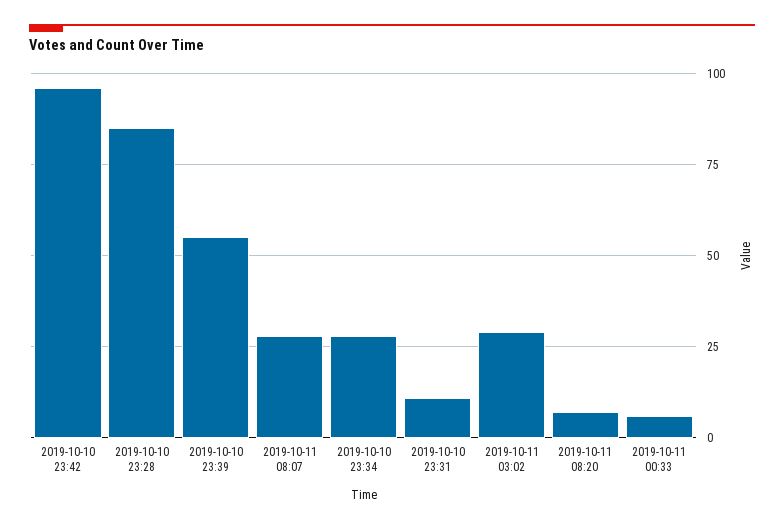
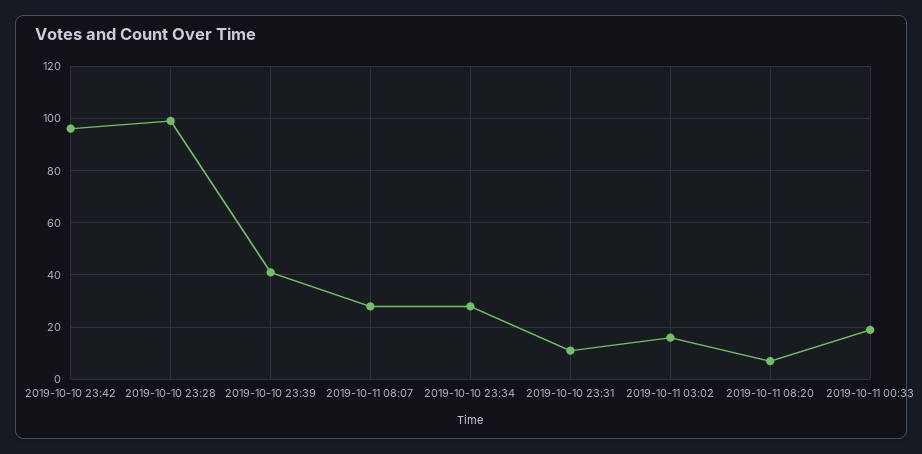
  {
    "2019-10-10 23:42": 95,
-   "2019-10-10 23:28": 85,
+   "2019-10-10 23:28": 100,
-   "2019-10-10 23:39": 55,
+   "2019-10-10 23:39": 40,
    "2019-10-11 08:07": 30,
    "2019-10-10 23:34": 30,
    "2019-10-10 23:31": 10,
-   "2019-10-11 03:02": 30,
+   "2019-10-11 03:02": 15,
    "2019-10-11 08:20": 5,
-   "2019-10-11 00:33": 5
+   "2019-10-11 00:33": 20
  }

